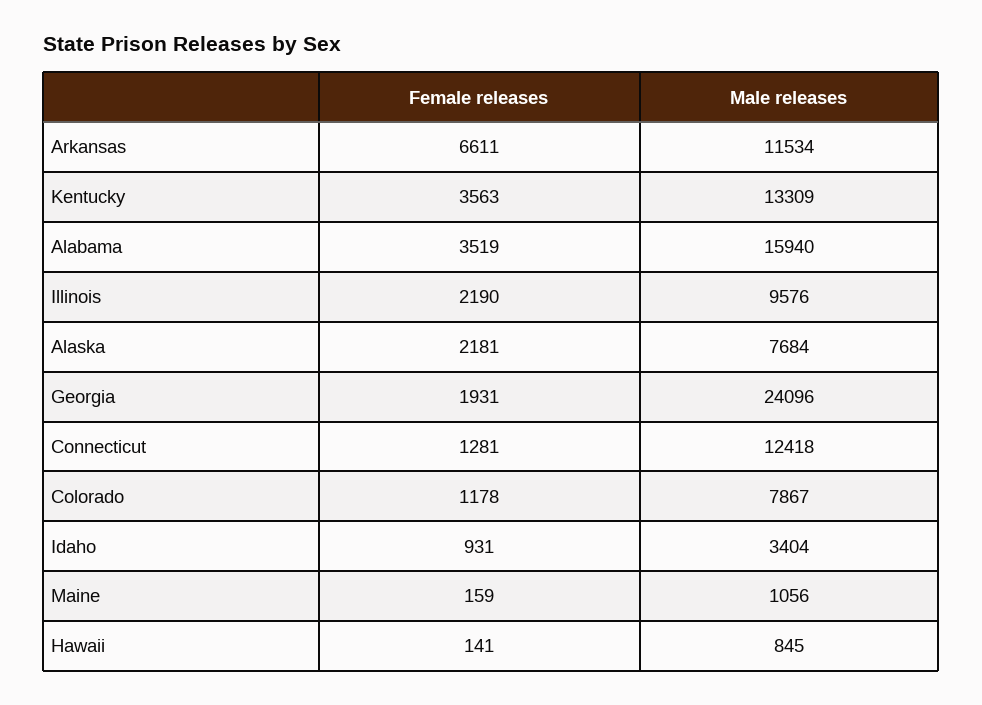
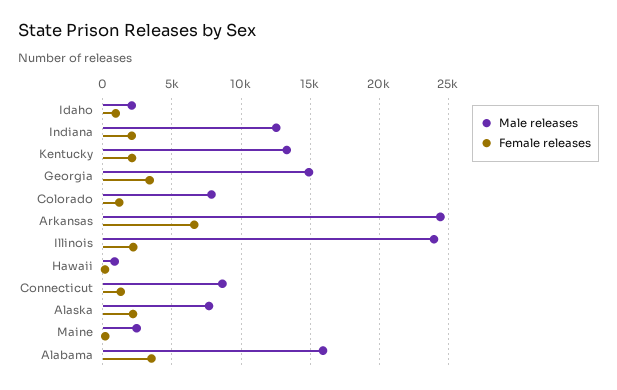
  {
    "Female releases": {
      "Arkansas": 6611,
-     "Kentucky": 3563,
+     "Kentucky": 2000,
      "Alabama": 3519,
      "Illinois": 2190,
      "Alaska": 2181,
-     "Georgia": 1931,
+     "Georgia": 3500,
      "Connecticut": 1281,
      "Colorado": 1178,
      "Idaho": 931,
      "Maine": 159,
-     "Hawaii": 141
+     "Hawaii": 141,
+     "Indiana": 2000
    },
    "Male releases": {
-     "Arkansas": 11534,
+     "Arkansas": 24500,
      "Kentucky": 13309,
      "Alabama": 15940,
-     "Illinois": 9576,
+     "Illinois": 24000,
      "Alaska": 7684,
-     "Georgia": 24096,
+     "Georgia": 15000,
-     "Connecticut": 12418,
+     "Connecticut": 8500,
      "Colorado": 7867,
-     "Idaho": 3404,
+     "Idaho": 2000,
-     "Maine": 1056,
+     "Maine": 2500,
-     "Hawaii": 845
+     "Hawaii": 845,
+     "Indiana": 12500
    }
  }

